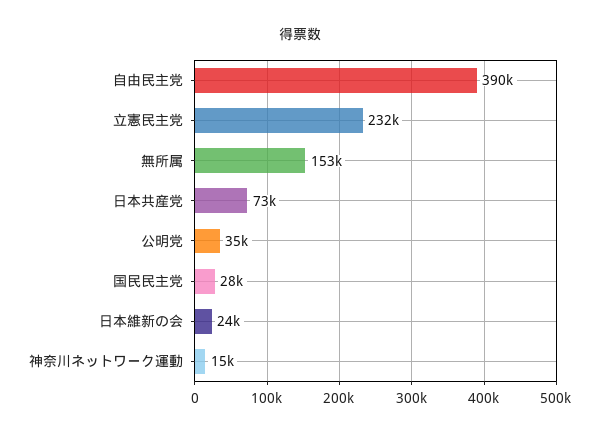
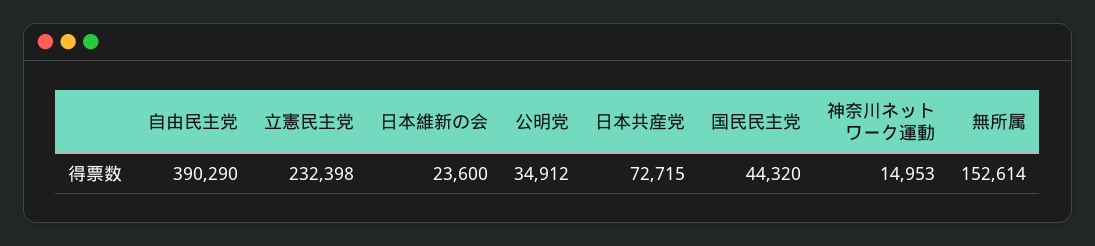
  {
    "自由民主党": 390290,
    "立憲民主党": 232398,
    "無所属": 152614,
    "日本共産党": 72715,
    "公明党": 34912,
-   "国民民主党": 28000,
+   "国民民主党": 44320,
    "日本維新の会": 23600,
    "神奈川ネットワーク運動": 14953
  }

